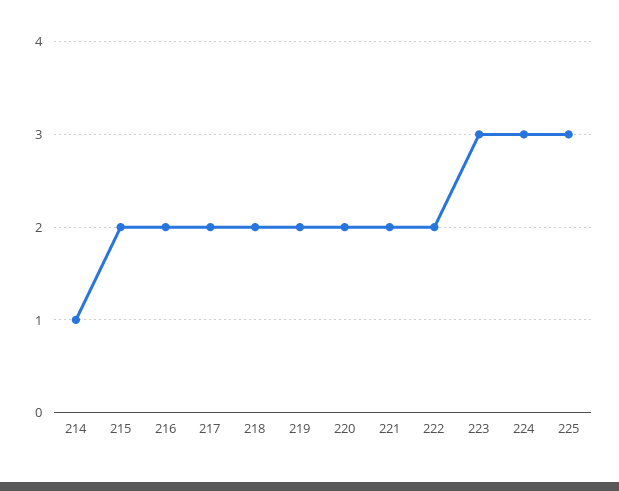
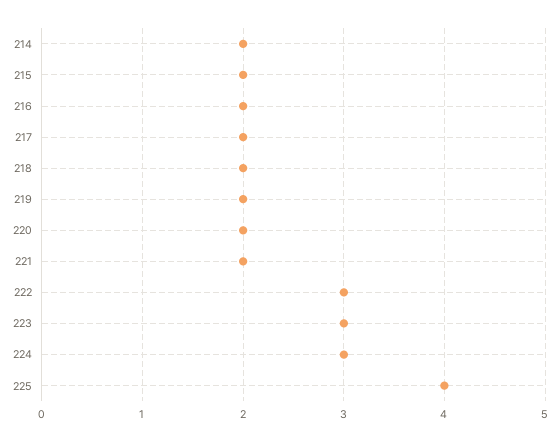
  {
-   "214": 1,
+   "214": 2,
    "215": 2,
    "216": 2,
    "217": 2,
    "218": 2,
    "219": 2,
    "220": 2,
    "221": 2,
-   "222": 2,
+   "222": 3,
    "223": 3,
    "224": 3,
-   "225": 3
+   "225": 4
  }

